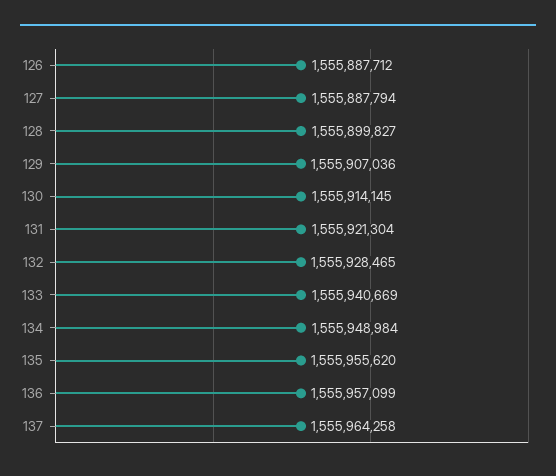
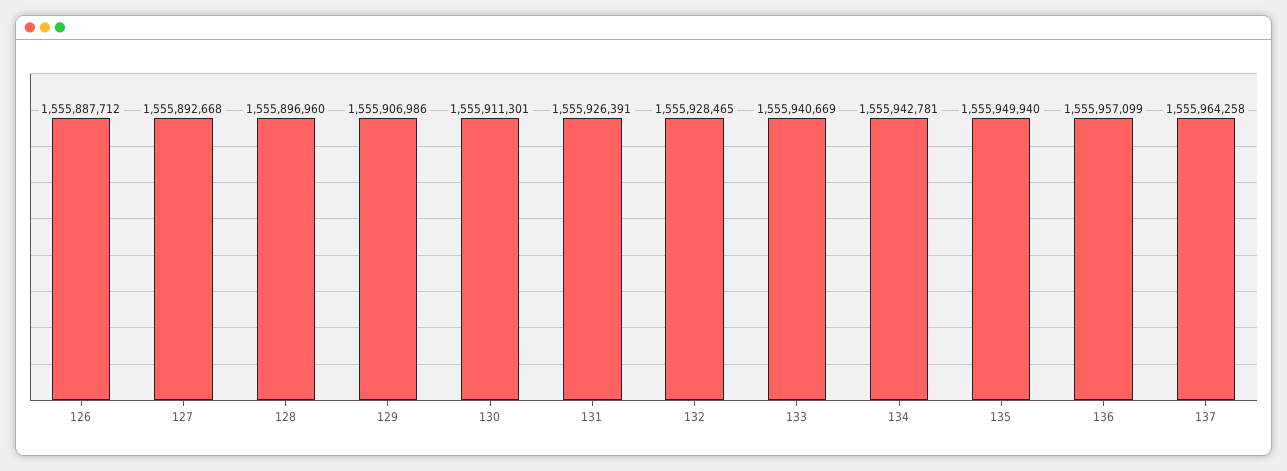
  {
    "126": 1555887712,
-   "127": 1555887794,
+   "127": 1555892668,
-   "128": 1555899827,
+   "128": 1555896960,
-   "129": 1555907036,
+   "129": 1555906986,
-   "130": 1555914145,
+   "130": 1555911301,
-   "131": 1555921304,
+   "131": 1555926391,
    "132": 1555928465,
    "133": 1555940669,
-   "134": 1555948984,
+   "134": 1555942781,
-   "135": 1555955620,
+   "135": 1555949940,
    "136": 1555957099,
    "137": 1555964258
  }

